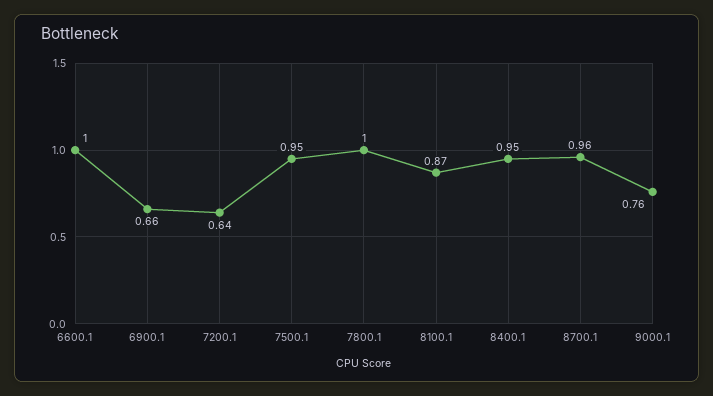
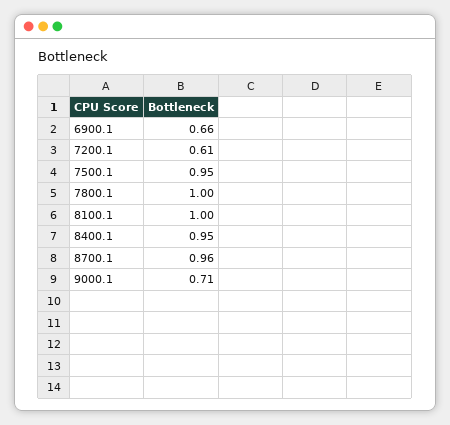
  {
-   "6600.1": 1,
    "6900.1": 0.66,
-   "7200.1": 0.64,
+   "7200.1": 0.61,
    "7500.1": 0.95,
    "7800.1": 1,
-   "8100.1": 0.87,
+   "8100.1": 1,
    "8400.1": 0.95,
    "8700.1": 0.96,
-   "9000.1": 0.76
+   "9000.1": 0.71
  }

